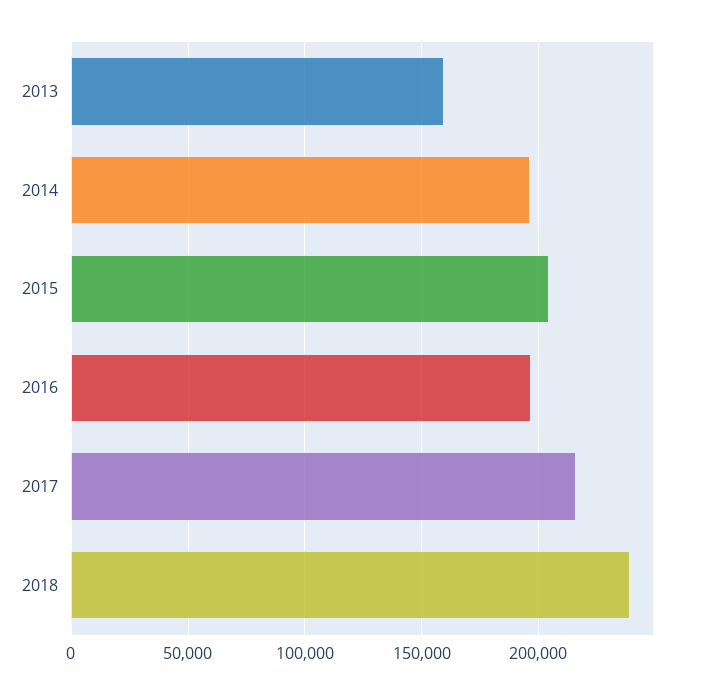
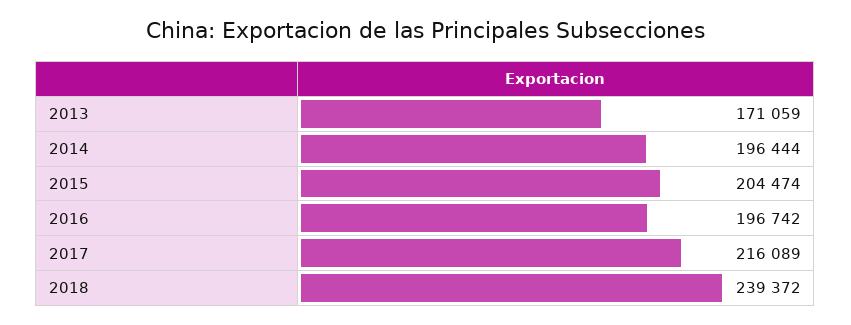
  {
-   "2013": 160000,
+   "2013": 171059,
    "2014": 196444,
    "2015": 204474,
    "2016": 196742,
    "2017": 216089,
    "2018": 239372
  }

